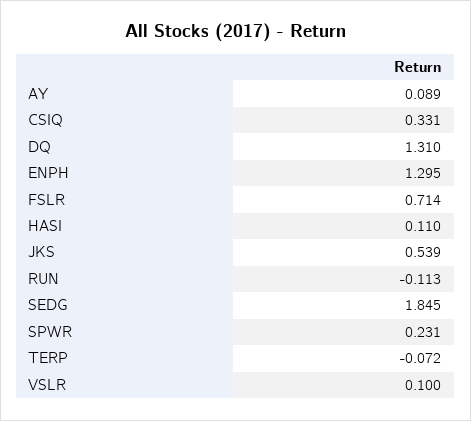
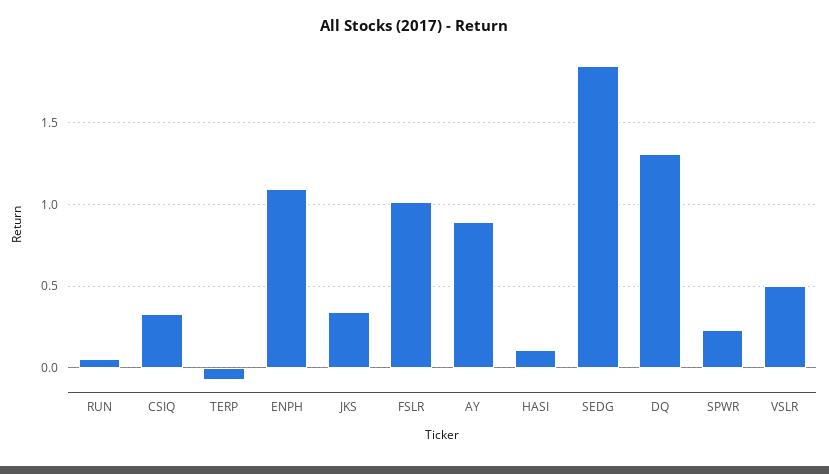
  {
-   "AY": 0.089,
+   "AY": 0.9,
    "CSIQ": 0.331,
    "DQ": 1.31,
-   "ENPH": 1.295,
+   "ENPH": 1.1,
-   "FSLR": 0.714,
+   "FSLR": 1,
    "HASI": 0.11,
-   "JKS": 0.539,
+   "JKS": 0.35,
-   "RUN": -0.113,
+   "RUN": 0.05,
    "SEDG": 1.845,
    "SPWR": 0.231,
    "TERP": -0.072,
-   "VSLR": 0.1
+   "VSLR": 0.5
  }

